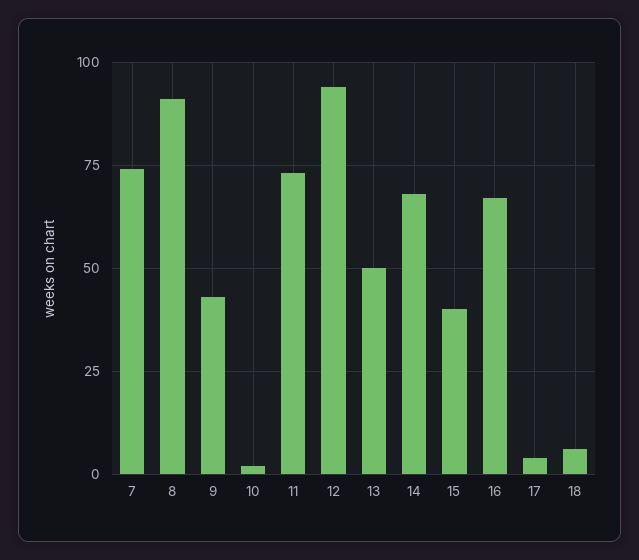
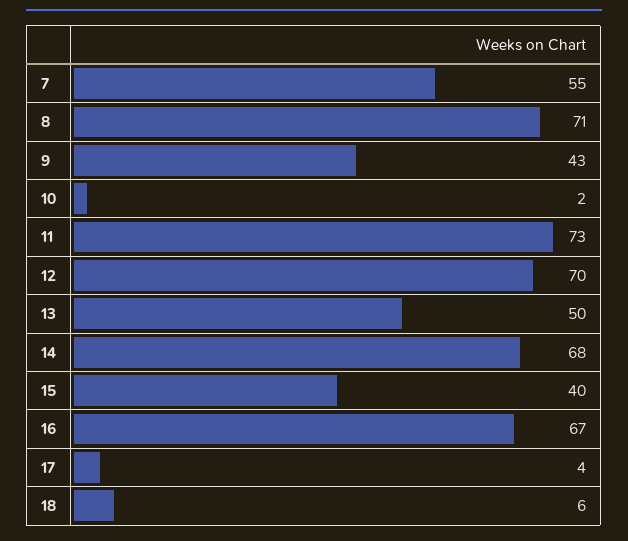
  {
-   "7": 75,
+   "7": 55,
-   "8": 90,
+   "8": 71,
    "9": 43,
    "10": 2,
    "11": 73,
-   "12": 95,
+   "12": 70,
    "13": 50,
    "14": 68,
    "15": 40,
    "16": 67,
    "17": 4,
    "18": 6
  }

